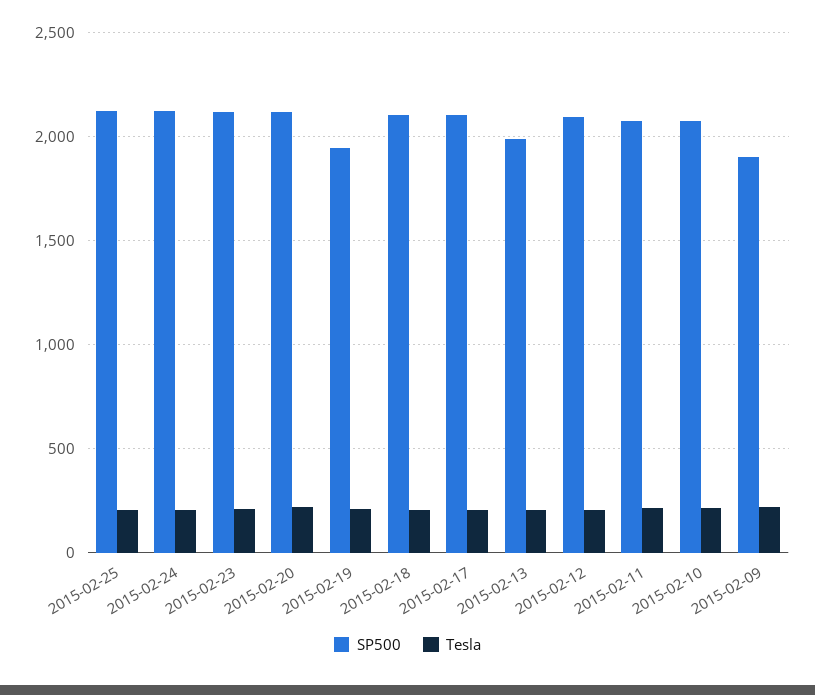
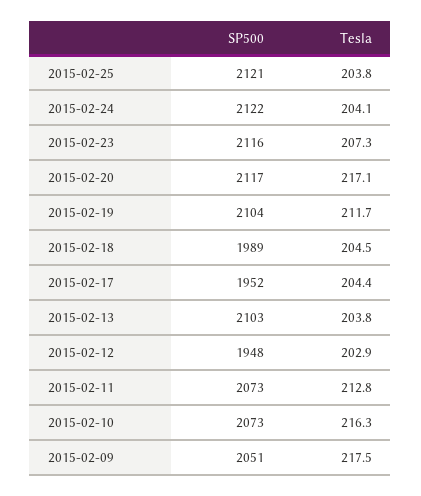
  {
    "SP500": {
      "2015-02-25": 2121,
      "2015-02-24": 2122,
      "2015-02-23": 2116,
      "2015-02-20": 2117,
-     "2015-02-19": 1950,
+     "2015-02-19": 2104,
-     "2015-02-18": 2100,
+     "2015-02-18": 1989,
-     "2015-02-17": 2100,
+     "2015-02-17": 1952,
-     "2015-02-13": 2000,
+     "2015-02-13": 2103,
-     "2015-02-12": 2100,
+     "2015-02-12": 1948,
      "2015-02-11": 2073,
      "2015-02-10": 2073,
-     "2015-02-09": 1900
+     "2015-02-09": 2051
    },
    "Tesla": {
      "2015-02-25": 203.8,
      "2015-02-24": 204.1,
      "2015-02-23": 207.3,
      "2015-02-20": 217.1,
      "2015-02-19": 211.7,
      "2015-02-18": 204.5,
      "2015-02-17": 204.4,
      "2015-02-13": 203.8,
      "2015-02-12": 202.9,
      "2015-02-11": 212.8,
      "2015-02-10": 216.3,
      "2015-02-09": 217.5
    }
  }

